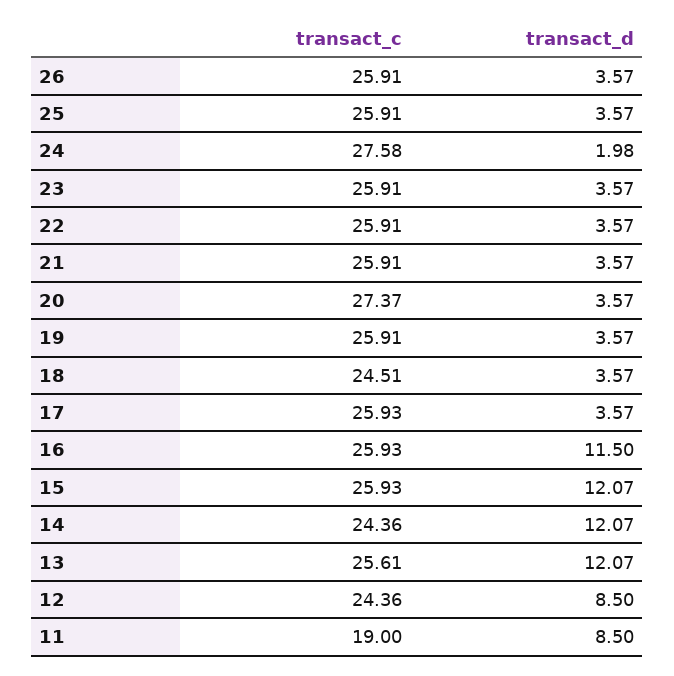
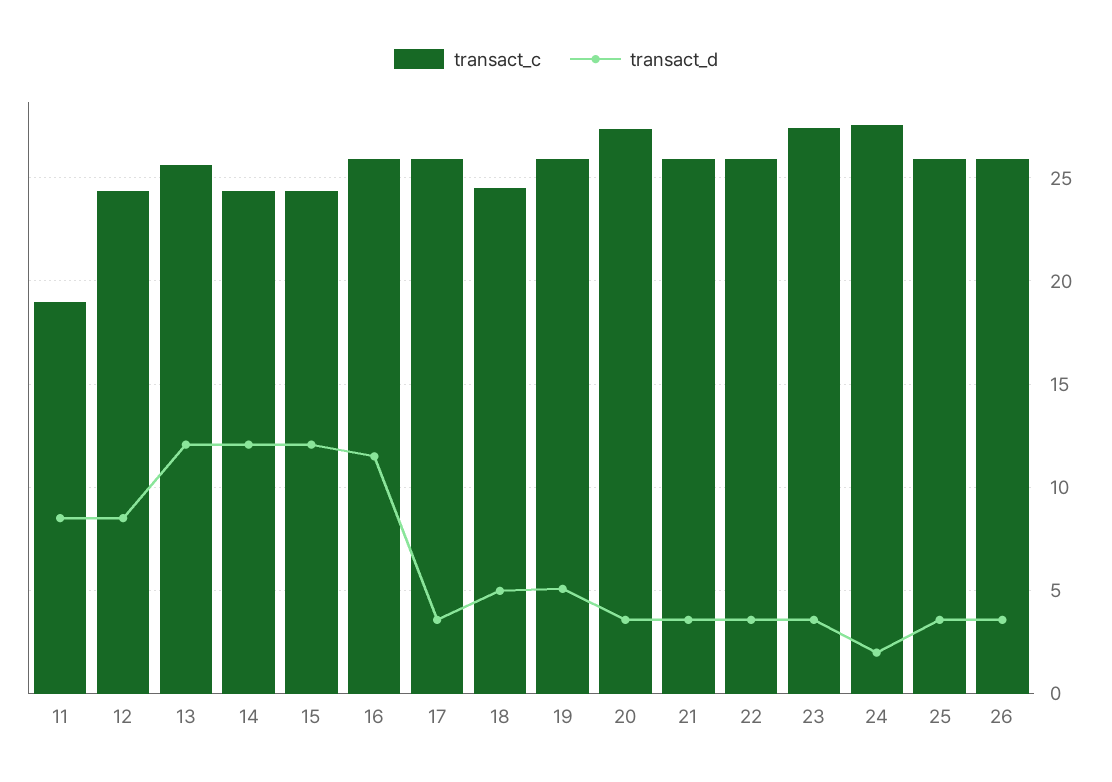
  {
    "transact_c": {
      "26": 25.91,
      "25": 25.91,
      "24": 27.58,
-     "23": 25.91,
+     "23": 27.5,
      "22": 25.91,
      "21": 25.91,
      "20": 27.37,
      "19": 25.91,
      "18": 24.51,
      "17": 25.93,
      "16": 25.93,
-     "15": 25.93,
+     "15": 24.5,
      "14": 24.36,
      "13": 25.61,
      "12": 24.36,
      "11": 19
    },
    "transact_d": {
      "26": 3.57,
      "25": 3.57,
      "24": 1.98,
      "23": 3.57,
      "22": 3.57,
      "21": 3.57,
      "20": 3.57,
-     "19": 3.57,
+     "19": 5,
-     "18": 3.57,
+     "18": 5,
      "17": 3.57,
      "16": 11.5,
      "15": 12.07,
      "14": 12.07,
      "13": 12.07,
      "12": 8.5,
      "11": 8.5
    }
  }

